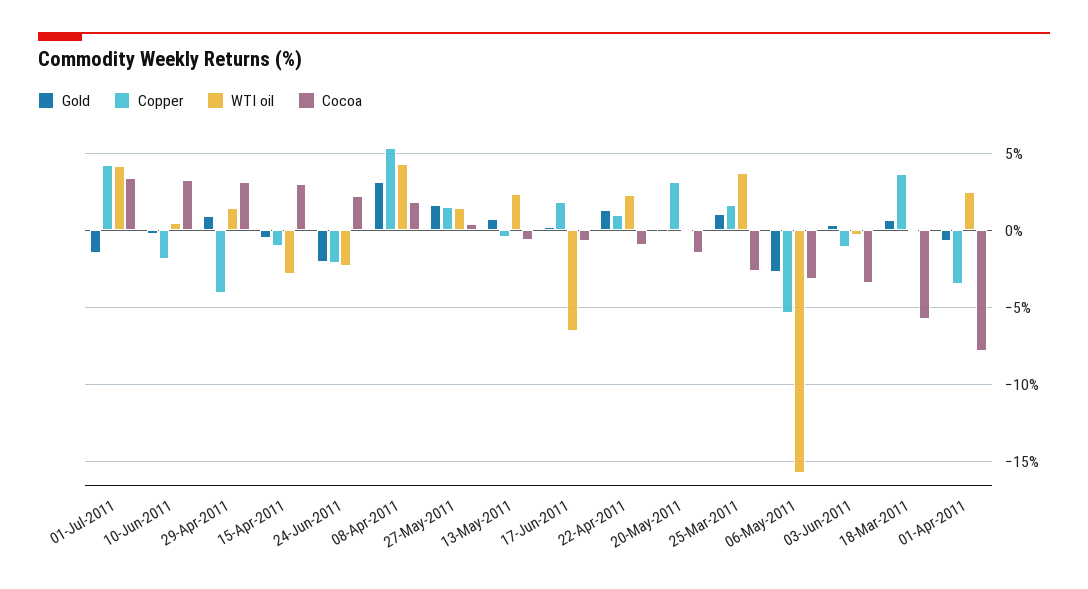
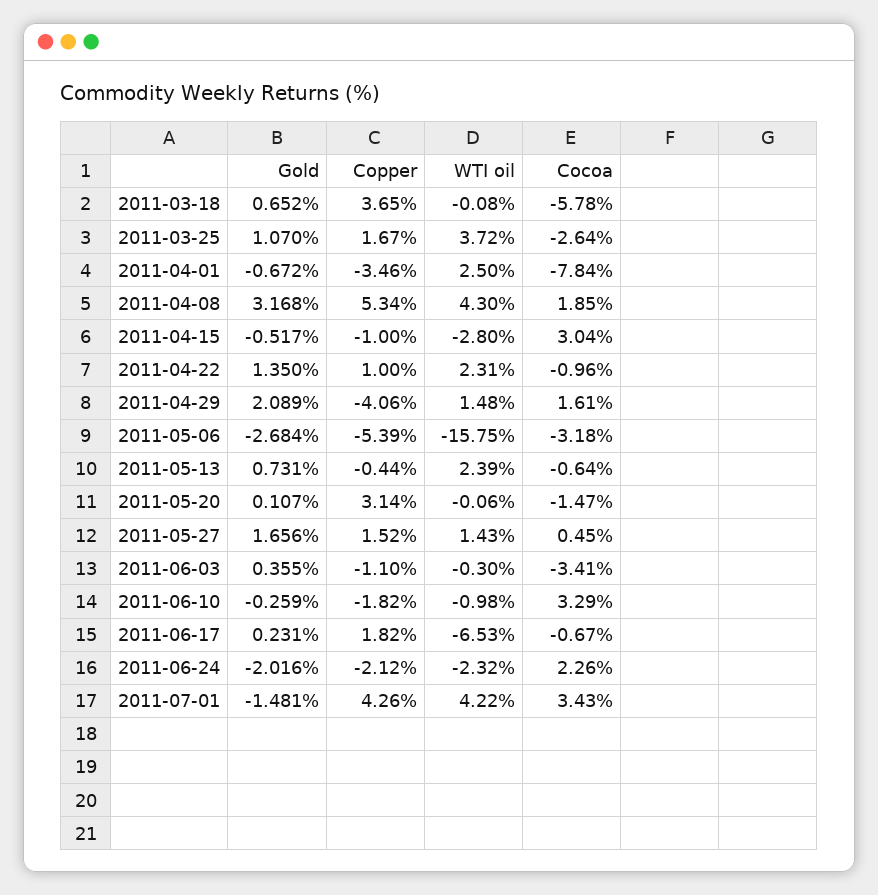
  {
    "Gold": {
      "01-Jul-2011": -1.481,
      "10-Jun-2011": -0.259,
-     "29-Apr-2011": 1,
+     "29-Apr-2011": 2.089,
      "15-Apr-2011": -0.517,
      "24-Jun-2011": -2.016,
      "08-Apr-2011": 3.168,
      "27-May-2011": 1.656,
      "13-May-2011": 0.731,
      "17-Jun-2011": 0.231,
      "22-Apr-2011": 1.35,
      "20-May-2011": 0.107,
      "25-Mar-2011": 1.07,
      "06-May-2011": -2.684,
      "03-Jun-2011": 0.355,
      "18-Mar-2011": 0.652,
      "01-Apr-2011": -0.672
    },
    "Copper": {
      "01-Jul-2011": 4.26,
      "10-Jun-2011": -1.82,
      "29-Apr-2011": -4.06,
      "15-Apr-2011": -1,
      "24-Jun-2011": -2.12,
      "08-Apr-2011": 5.34,
      "27-May-2011": 1.52,
      "13-May-2011": -0.44,
      "17-Jun-2011": 1.82,
      "22-Apr-2011": 1,
      "20-May-2011": 3.14,
      "25-Mar-2011": 1.67,
      "06-May-2011": -5.39,
      "03-Jun-2011": -1.1,
      "18-Mar-2011": 3.65,
      "01-Apr-2011": -3.46
    },
    "WTI oil": {
      "01-Jul-2011": 4.22,
-     "10-Jun-2011": 0.5,
+     "10-Jun-2011": -0.98,
      "29-Apr-2011": 1.48,
      "15-Apr-2011": -2.8,
      "24-Jun-2011": -2.32,
      "08-Apr-2011": 4.3,
      "27-May-2011": 1.43,
      "13-May-2011": 2.39,
      "17-Jun-2011": -6.53,
      "22-Apr-2011": 2.31,
      "20-May-2011": -0.06,
      "25-Mar-2011": 3.72,
      "06-May-2011": -15.75,
      "03-Jun-2011": -0.3,
      "18-Mar-2011": -0.08,
      "01-Apr-2011": 2.5
    },
    "Cocoa": {
      "01-Jul-2011": 3.43,
      "10-Jun-2011": 3.29,
-     "29-Apr-2011": 3,
+     "29-Apr-2011": 1.61,
      "15-Apr-2011": 3.04,
      "24-Jun-2011": 2.26,
      "08-Apr-2011": 1.85,
      "27-May-2011": 0.45,
      "13-May-2011": -0.64,
      "17-Jun-2011": -0.67,
      "22-Apr-2011": -0.96,
      "20-May-2011": -1.47,
      "25-Mar-2011": -2.64,
      "06-May-2011": -3.18,
      "03-Jun-2011": -3.41,
      "18-Mar-2011": -5.78,
      "01-Apr-2011": -7.84
    }
  }

